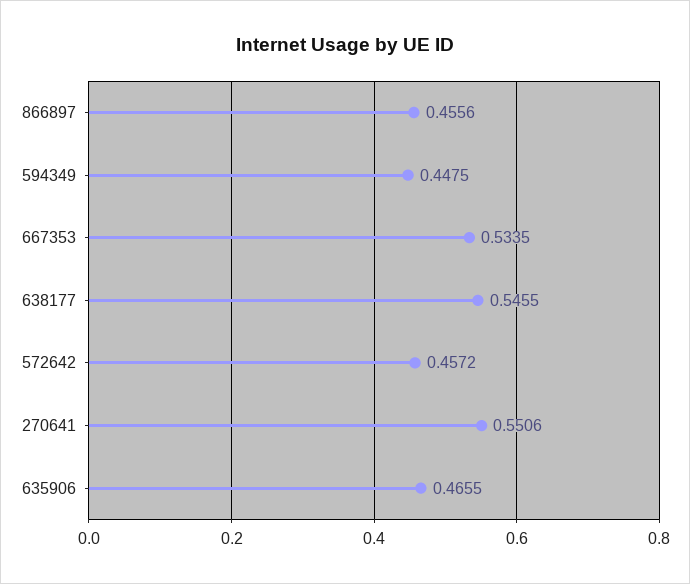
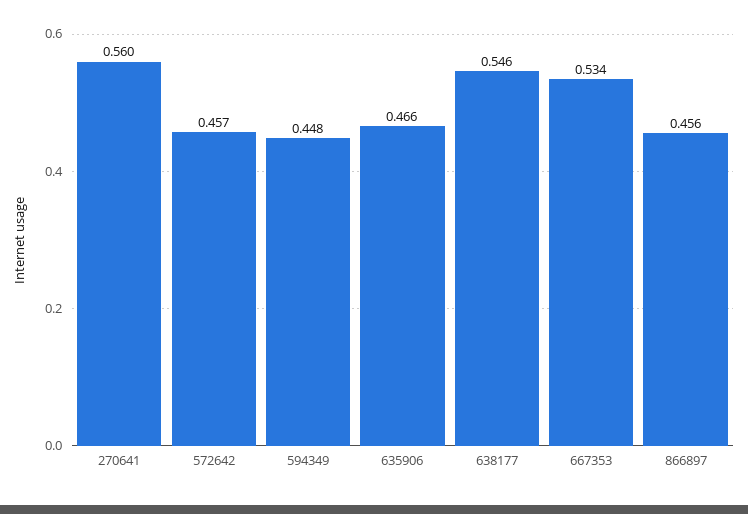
  {
    "866897": 0.4556,
    "594349": 0.4475,
    "667353": 0.5335,
    "638177": 0.5455,
    "572642": 0.4572,
-   "270641": 0.5506,
+   "270641": 0.56,
    "635906": 0.4655
  }

